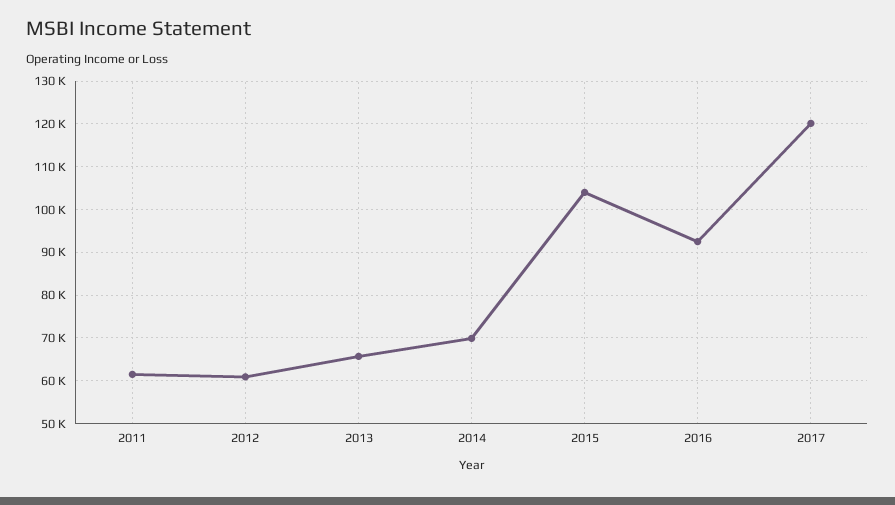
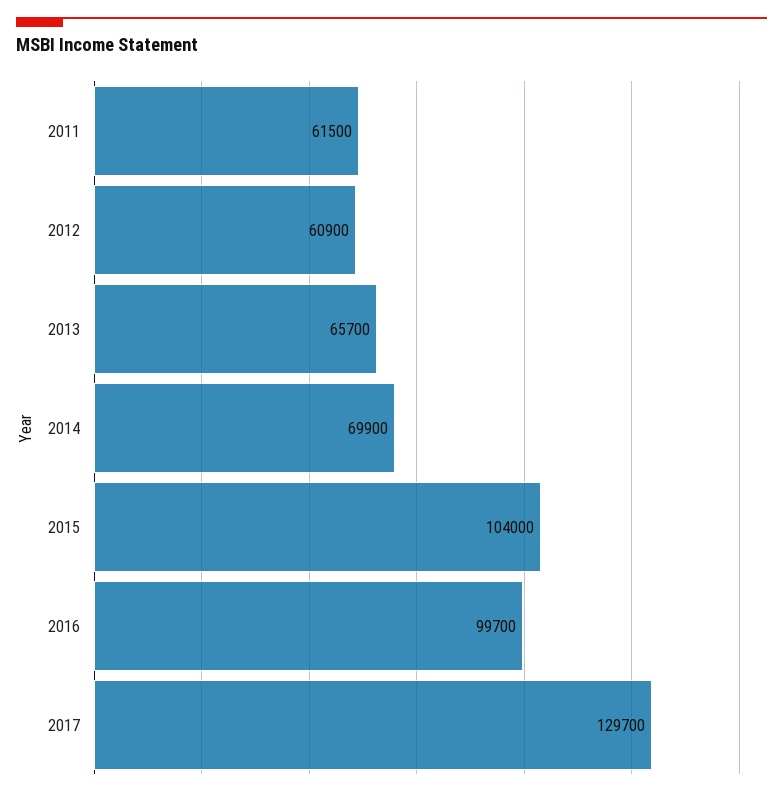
  {
    "2011": 61500,
    "2012": 60900,
    "2013": 65700,
    "2014": 69900,
    "2015": 104000,
-   "2016": 92000,
+   "2016": 99700,
-   "2017": 120000
+   "2017": 129700
  }

